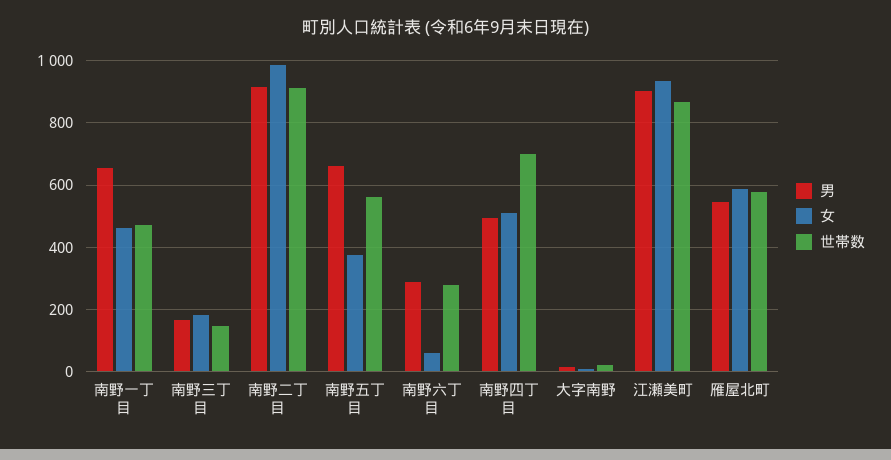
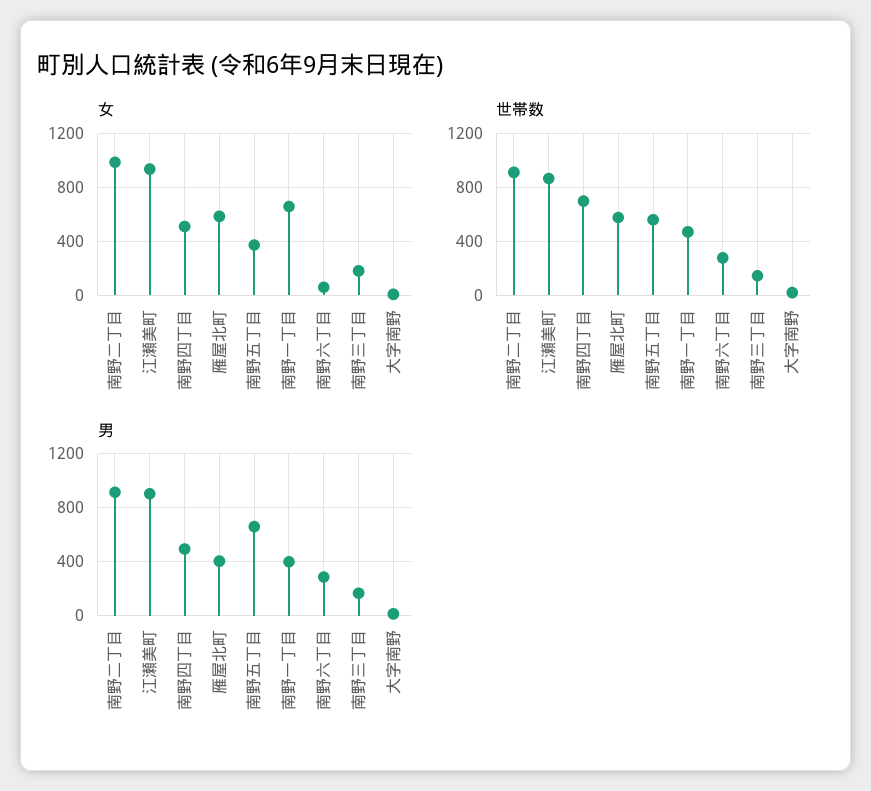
  {
    "男": {
-     "南野一丁目": 660,
+     "南野一丁目": 400,
      "南野三丁目": 160,
      "南野二丁目": 920,
      "南野五丁目": 660,
      "南野六丁目": 280,
      "南野四丁目": 500,
      "大字南野": 20,
      "江瀬美町": 900,
-     "雁屋北町": 540
+     "雁屋北町": 400
    },
    "女": {
-     "南野一丁目": 460,
+     "南野一丁目": 650,
      "南野三丁目": 180,
      "南野二丁目": 980,
      "南野五丁目": 380,
      "南野六丁目": 60,
      "南野四丁目": 520,
      "大字南野": 0,
      "江瀬美町": 940,
      "雁屋北町": 580
    },
    "世帯数": {
      "南野一丁目": 480,
      "南野三丁目": 140,
      "南野二丁目": 920,
      "南野五丁目": 560,
      "南野六丁目": 280,
      "南野四丁目": 700,
      "大字南野": 20,
      "江瀬美町": 860,
      "雁屋北町": 580
    }
  }

